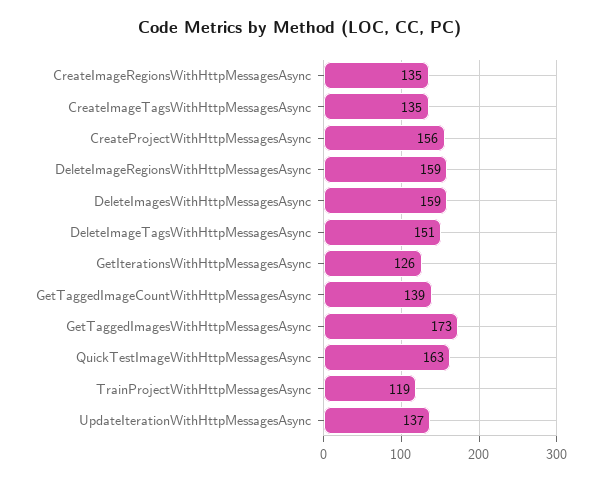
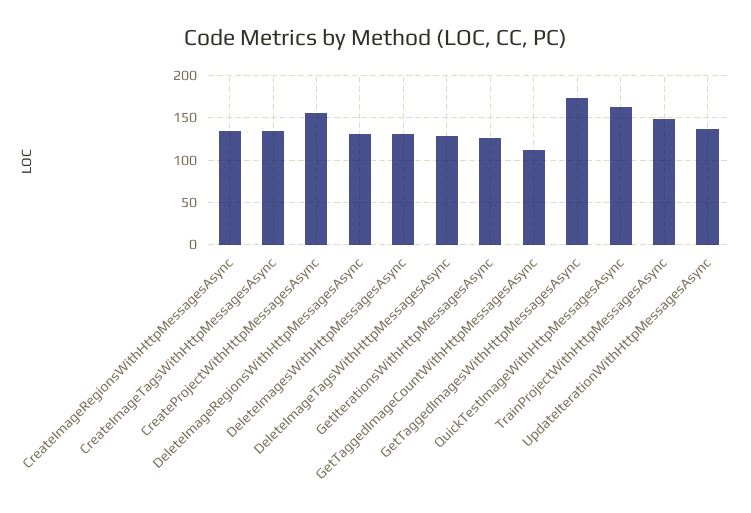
  {
    "CreateImageRegionsWithHttpMessagesAsync": 135,
    "CreateImageTagsWithHttpMessagesAsync": 135,
    "CreateProjectWithHttpMessagesAsync": 156,
-   "DeleteImageRegionsWithHttpMessagesAsync": 159,
+   "DeleteImageRegionsWithHttpMessagesAsync": 130,
-   "DeleteImagesWithHttpMessagesAsync": 159,
+   "DeleteImagesWithHttpMessagesAsync": 130,
-   "DeleteImageTagsWithHttpMessagesAsync": 151,
+   "DeleteImageTagsWithHttpMessagesAsync": 130,
    "GetIterationsWithHttpMessagesAsync": 126,
-   "GetTaggedImageCountWithHttpMessagesAsync": 139,
+   "GetTaggedImageCountWithHttpMessagesAsync": 110,
    "GetTaggedImagesWithHttpMessagesAsync": 173,
    "QuickTestImageWithHttpMessagesAsync": 163,
-   "TrainProjectWithHttpMessagesAsync": 119,
+   "TrainProjectWithHttpMessagesAsync": 150,
    "UpdateIterationWithHttpMessagesAsync": 137
  }

